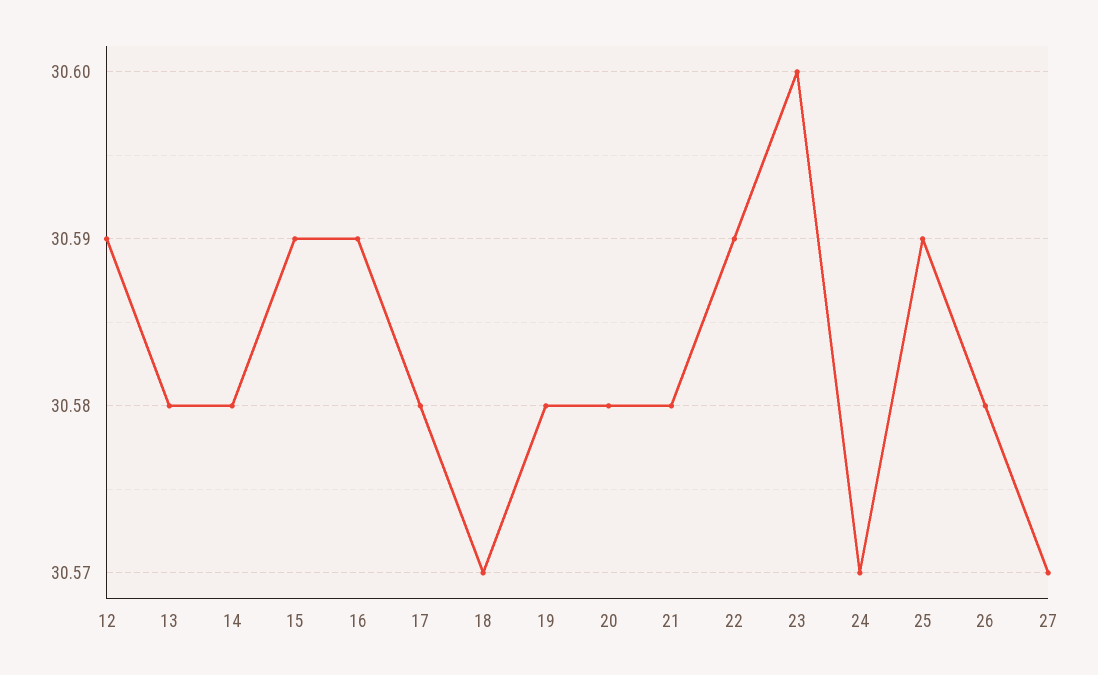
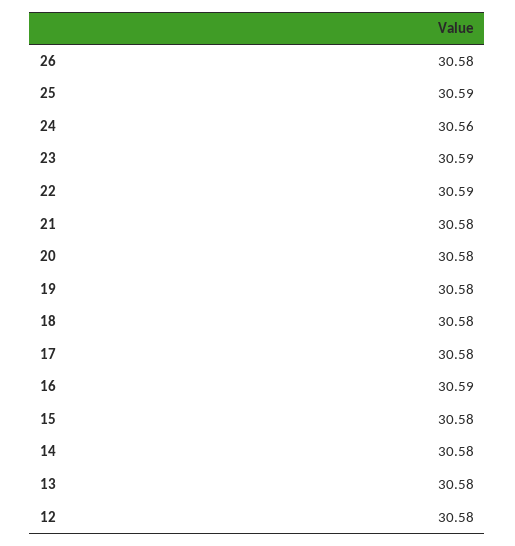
  {
-   "12": 30.59,
+   "12": 30.58,
    "13": 30.58,
    "14": 30.58,
-   "15": 30.59,
+   "15": 30.58,
    "16": 30.59,
    "17": 30.58,
-   "18": 30.57,
+   "18": 30.58,
    "19": 30.58,
    "20": 30.58,
    "21": 30.58,
    "22": 30.59,
-   "23": 30.6,
+   "23": 30.59,
-   "24": 30.57,
+   "24": 30.56,
    "25": 30.59,
-   "26": 30.58,
+   "26": 30.58
-   "27": 30.57
  }

